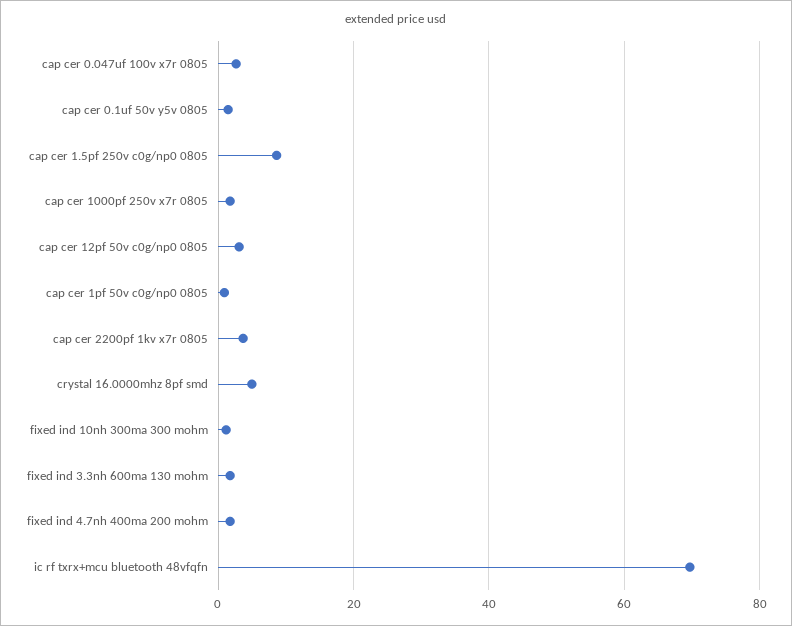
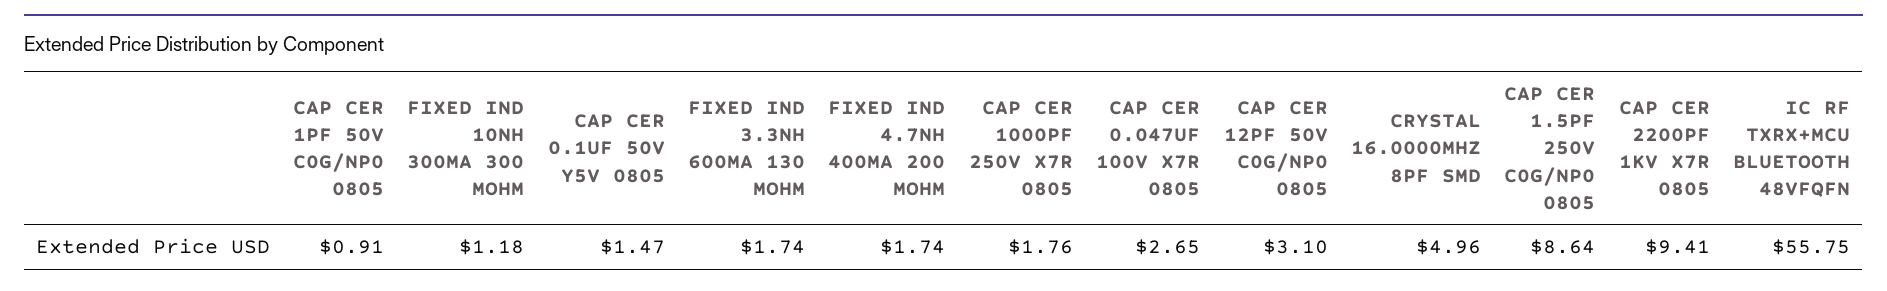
  {
    "cap cer 0.047uf 100v x7r 0805": 2.65,
    "cap cer 0.1uf 50v y5v 0805": 1.47,
    "cap cer 1.5pf 250v c0g/np0 0805": 8.64,
    "cap cer 1000pf 250v x7r 0805": 1.76,
    "cap cer 12pf 50v c0g/np0 0805": 3.1,
    "cap cer 1pf 50v c0g/np0 0805": 0.91,
-   "cap cer 2200pf 1kv x7r 0805": 4,
+   "cap cer 2200pf 1kv x7r 0805": 9.41,
    "crystal 16.0000mhz 8pf smd": 4.96,
    "fixed ind 10nh 300ma 300 mohm": 1.18,
    "fixed ind 3.3nh 600ma 130 mohm": 1.74,
    "fixed ind 4.7nh 400ma 200 mohm": 1.74,
-   "ic rf txrx+mcu bluetooth 48vfqfn": 70
+   "ic rf txrx+mcu bluetooth 48vfqfn": 55.75
  }

